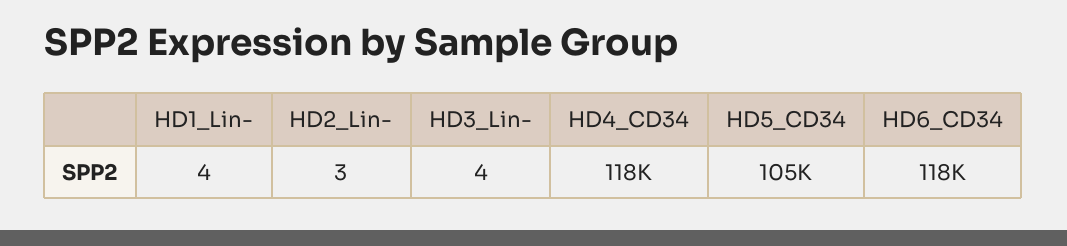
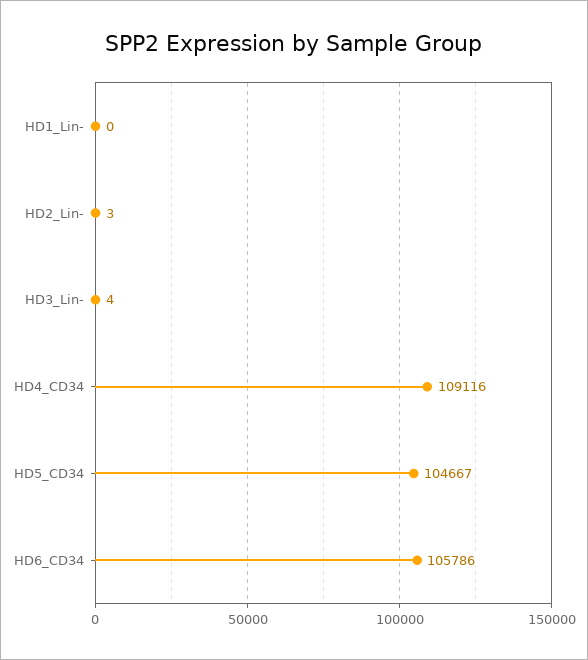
  {
-   "HD1_Lin-": 4,
+   "HD1_Lin-": 0,
    "HD2_Lin-": 3,
    "HD3_Lin-": 4,
-   "HD4_CD34": 118000,
+   "HD4_CD34": 109116,
    "HD5_CD34": 104667,
-   "HD6_CD34": 118000
+   "HD6_CD34": 105786
  }

